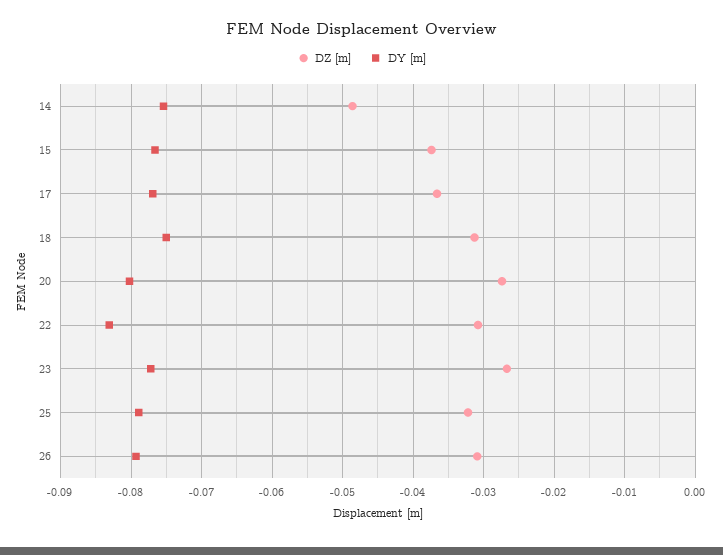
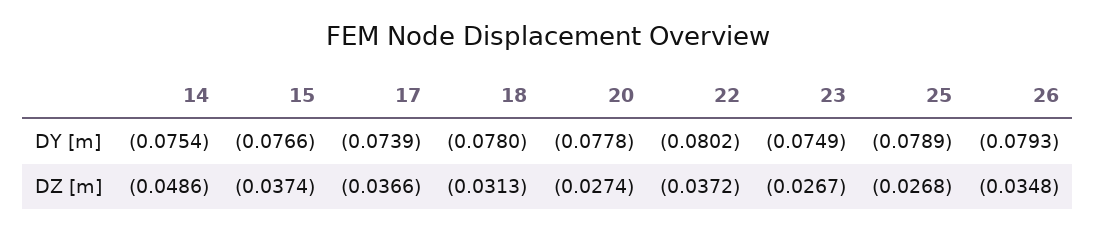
  {
    "DZ [m]": {
      "14": -0.0486,
      "15": -0.0374,
      "17": -0.0366,
      "18": -0.0313,
      "20": -0.0274,
-     "22": -0.031,
+     "22": -0.0372,
      "23": -0.0267,
-     "25": -0.032,
+     "25": -0.0268,
-     "26": -0.031
+     "26": -0.0348
    },
    "DY [m]": {
      "14": -0.0754,
      "15": -0.0766,
-     "17": -0.077,
+     "17": -0.0739,
-     "18": -0.075,
+     "18": -0.078,
-     "20": -0.08,
+     "20": -0.0778,
-     "22": -0.083,
+     "22": -0.0802,
-     "23": -0.077,
+     "23": -0.0749,
      "25": -0.0789,
      "26": -0.0793
    }
  }

